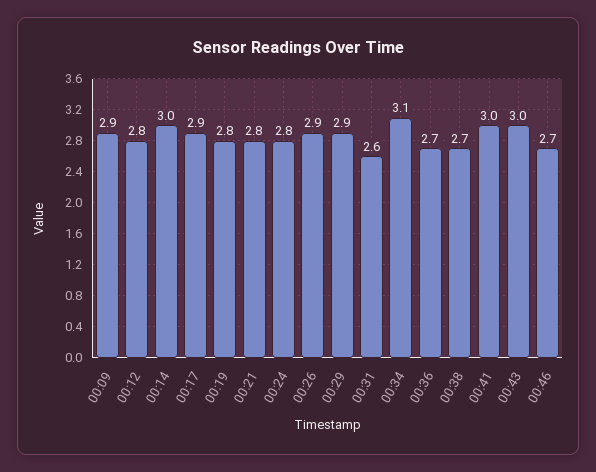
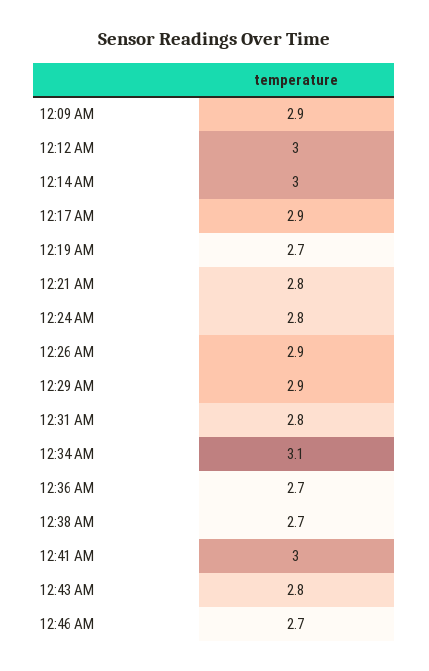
  {
    "00:09": 2.9,
-   "00:12": 2.8,
+   "00:12": 3,
    "00:14": 3,
    "00:17": 2.9,
-   "00:19": 2.8,
+   "00:19": 2.7,
    "00:21": 2.8,
    "00:24": 2.8,
    "00:26": 2.9,
    "00:29": 2.9,
-   "00:31": 2.6,
+   "00:31": 2.8,
    "00:34": 3.1,
    "00:36": 2.7,
    "00:38": 2.7,
    "00:41": 3,
-   "00:43": 3,
+   "00:43": 2.8,
    "00:46": 2.7
  }

